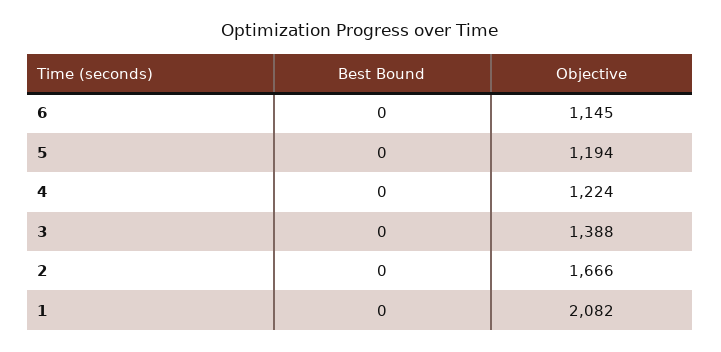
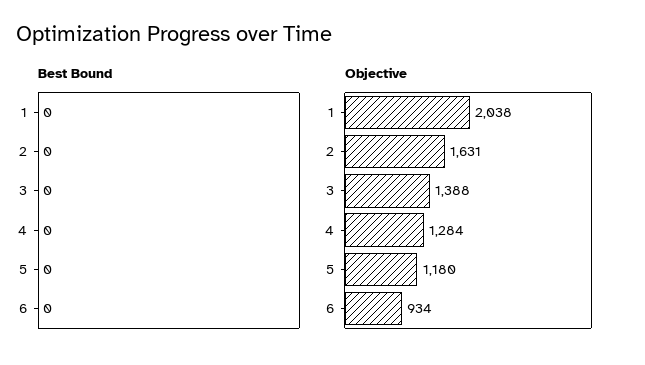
  {
    "Best Bound": {
      "6": 0,
      "5": 0,
      "4": 0,
      "3": 0,
      "2": 0,
      "1": 0
    },
    "Objective": {
-     "6": 1145,
+     "6": 934,
-     "5": 1194,
+     "5": 1180,
-     "4": 1224,
+     "4": 1284,
      "3": 1388,
-     "2": 1666,
+     "2": 1631,
-     "1": 2082
+     "1": 2038
    }
  }

